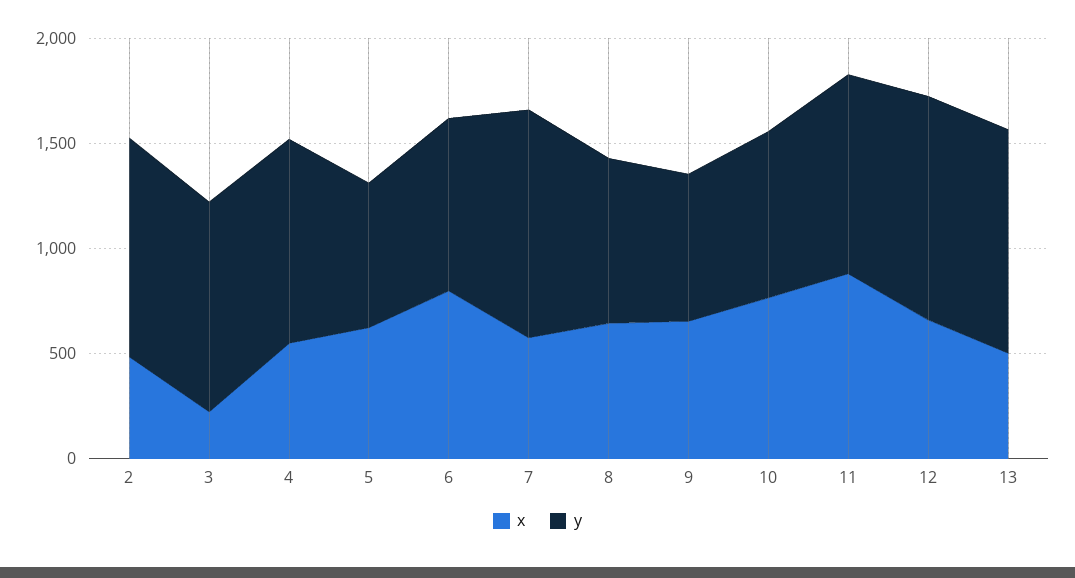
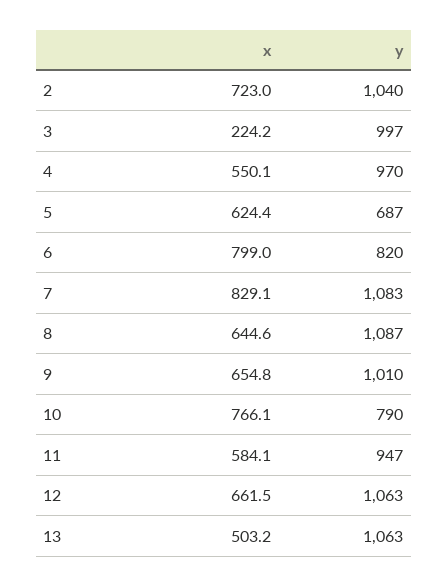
  {
    "x": {
-     "2": 500,
+     "2": 723,
      "3": 224.2,
      "4": 550.1,
      "5": 624.4,
      "6": 799,
-     "7": 600,
+     "7": 829.1,
      "8": 644.6,
      "9": 654.8,
      "10": 766.1,
-     "11": 900,
+     "11": 584.1,
      "12": 661.5,
      "13": 503.2
    },
    "y": {
      "2": 1040,
      "3": 997,
      "4": 970,
      "5": 687,
      "6": 820,
      "7": 1083,
-     "8": 800,
+     "8": 1087,
-     "9": 700,
+     "9": 1010,
      "10": 790,
      "11": 947,
      "12": 1063,
      "13": 1063
    }
  }

